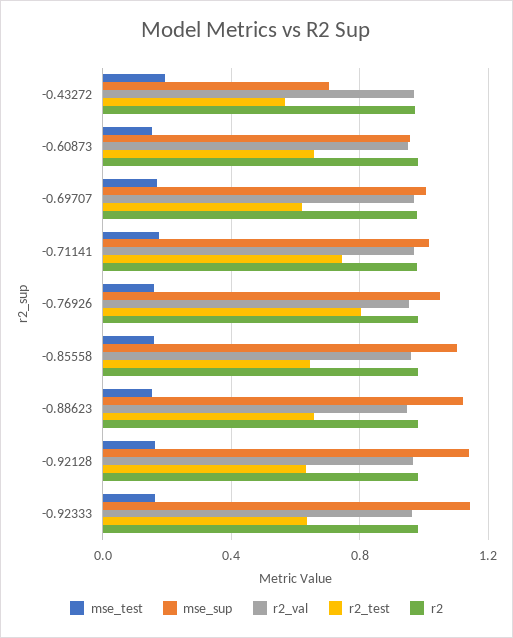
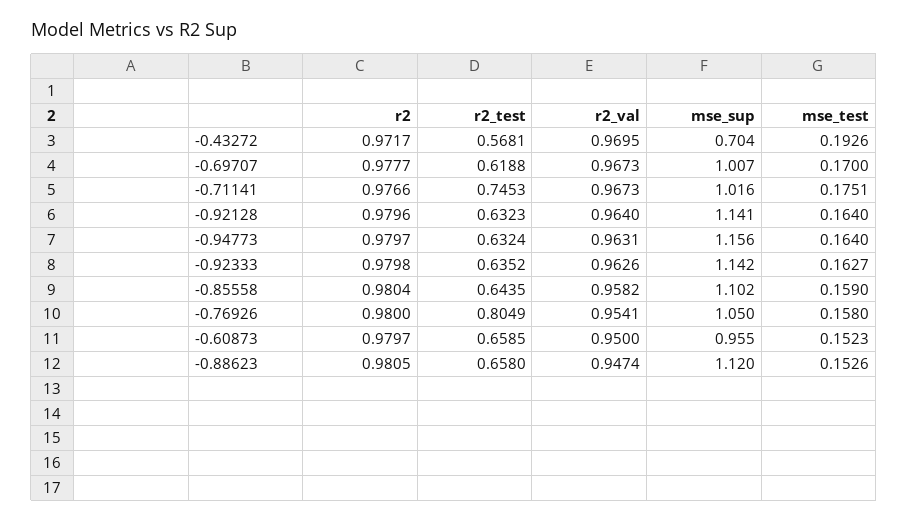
  {
    "mse_test": {
      "-0.43272": 0.1926,
      "-0.60873": 0.1523,
      "-0.69707": 0.17,
      "-0.71141": 0.1751,
      "-0.76926": 0.158,
      "-0.85558": 0.159,
      "-0.88623": 0.1526,
      "-0.92128": 0.164,
-     "-0.92333": 0.1627
+     "-0.92333": 0.1627,
+     "-0.94773": 0.164
    },
    "mse_sup": {
      "-0.43272": 0.704,
      "-0.60873": 0.955,
      "-0.69707": 1.007,
      "-0.71141": 1.016,
      "-0.76926": 1.05,
      "-0.85558": 1.102,
      "-0.88623": 1.12,
      "-0.92128": 1.141,
-     "-0.92333": 1.142
+     "-0.92333": 1.142,
+     "-0.94773": 1.156
    },
    "r2_val": {
      "-0.43272": 0.9695,
      "-0.60873": 0.95,
      "-0.69707": 0.9673,
      "-0.71141": 0.9673,
      "-0.76926": 0.9541,
      "-0.85558": 0.9582,
      "-0.88623": 0.9474,
      "-0.92128": 0.964,
-     "-0.92333": 0.9626
+     "-0.92333": 0.9626,
+     "-0.94773": 0.9631
    },
    "r2_test": {
      "-0.43272": 0.5681,
      "-0.60873": 0.6585,
      "-0.69707": 0.6188,
      "-0.71141": 0.7453,
      "-0.76926": 0.8049,
      "-0.85558": 0.6435,
      "-0.88623": 0.658,
      "-0.92128": 0.6323,
-     "-0.92333": 0.6352
+     "-0.92333": 0.6352,
+     "-0.94773": 0.6324
    },
    "r2": {
      "-0.43272": 0.9717,
      "-0.60873": 0.9797,
      "-0.69707": 0.9777,
      "-0.71141": 0.9766,
      "-0.76926": 0.98,
      "-0.85558": 0.9804,
      "-0.88623": 0.9805,
      "-0.92128": 0.9796,
-     "-0.92333": 0.9798
+     "-0.92333": 0.9798,
+     "-0.94773": 0.9797
    }
  }

